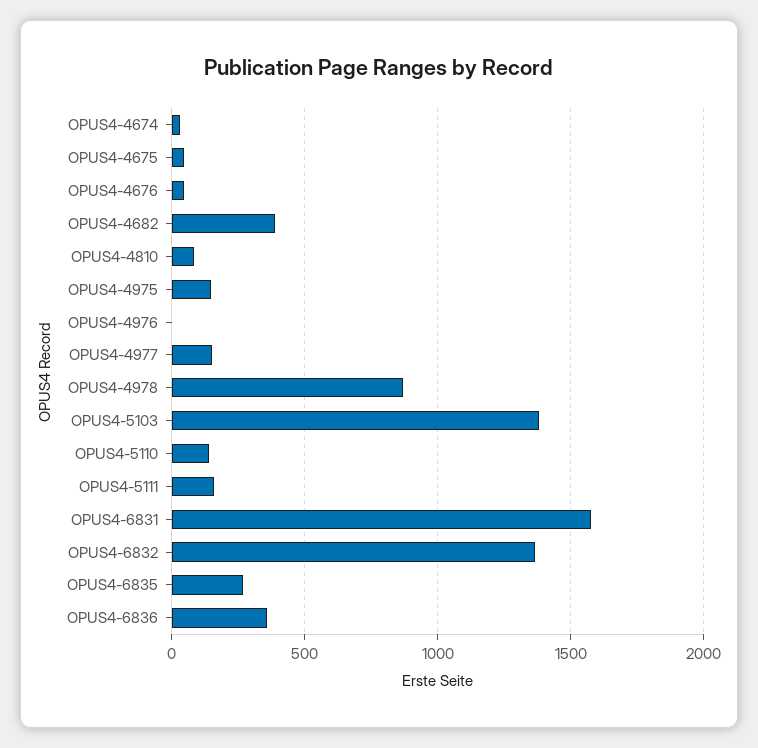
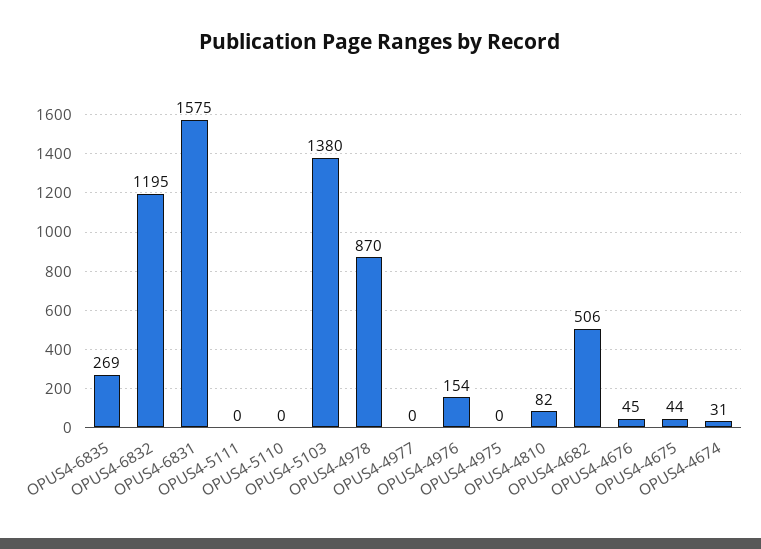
  {
    "OPUS4-4674": 31,
    "OPUS4-4675": 44,
    "OPUS4-4676": 45,
-   "OPUS4-4682": 400,
+   "OPUS4-4682": 506,
    "OPUS4-4810": 82,
-   "OPUS4-4975": 150,
+   "OPUS4-4975": 0,
-   "OPUS4-4976": 0,
+   "OPUS4-4976": 154,
-   "OPUS4-4977": 150,
+   "OPUS4-4977": 0,
    "OPUS4-4978": 870,
    "OPUS4-5103": 1380,
-   "OPUS4-5110": 150,
+   "OPUS4-5110": 0,
-   "OPUS4-5111": 150,
+   "OPUS4-5111": 0,
    "OPUS4-6831": 1575,
-   "OPUS4-6832": 1350,
+   "OPUS4-6832": 1195,
-   "OPUS4-6835": 269,
+   "OPUS4-6835": 269
-   "OPUS4-6836": 350
  }

